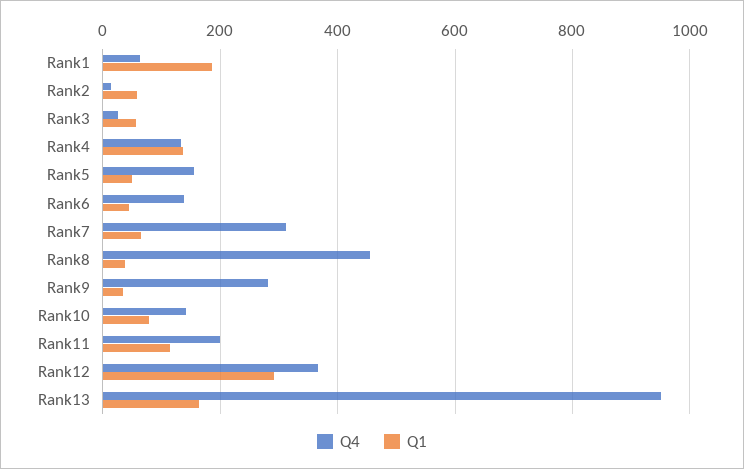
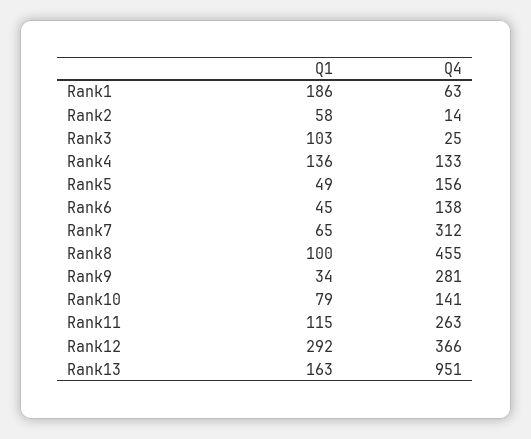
  {
    "Q4": {
      "Rank1": 63,
      "Rank2": 14,
      "Rank3": 25,
      "Rank4": 133,
      "Rank5": 156,
      "Rank6": 138,
      "Rank7": 312,
      "Rank8": 455,
      "Rank9": 281,
      "Rank10": 141,
-     "Rank11": 200,
+     "Rank11": 263,
      "Rank12": 366,
      "Rank13": 951
    },
    "Q1": {
      "Rank1": 186,
      "Rank2": 58,
-     "Rank3": 60,
+     "Rank3": 103,
      "Rank4": 136,
      "Rank5": 49,
      "Rank6": 45,
      "Rank7": 65,
-     "Rank8": 40,
+     "Rank8": 100,
      "Rank9": 34,
      "Rank10": 79,
      "Rank11": 115,
      "Rank12": 292,
      "Rank13": 163
    }
  }

